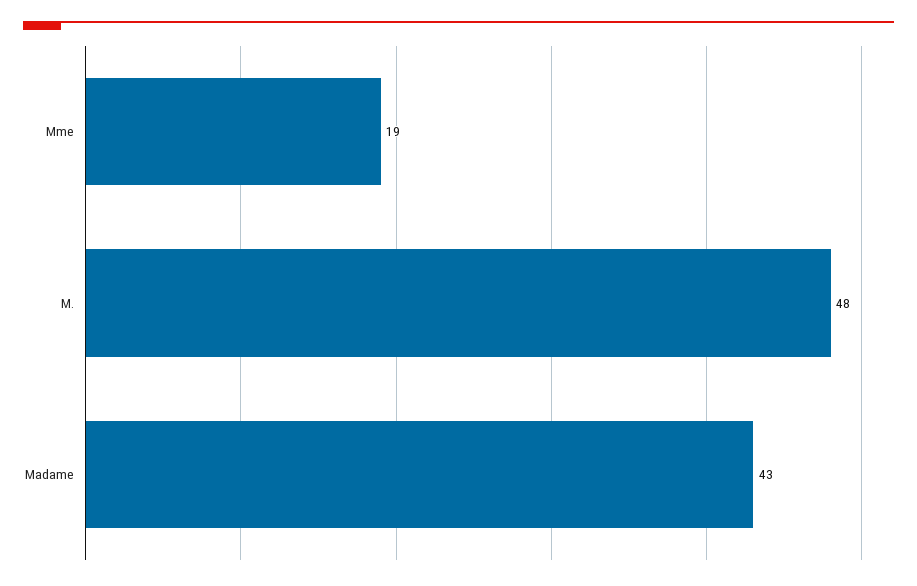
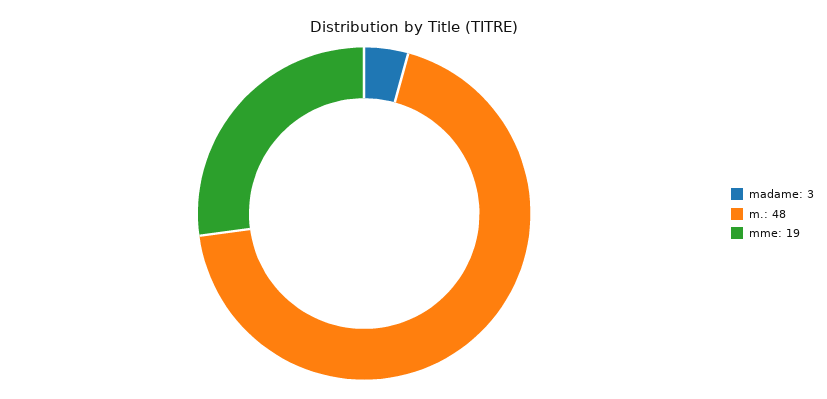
  {
    "Mme": 19,
    "M.": 48,
-   "Madame": 43
+   "Madame": 3
  }

